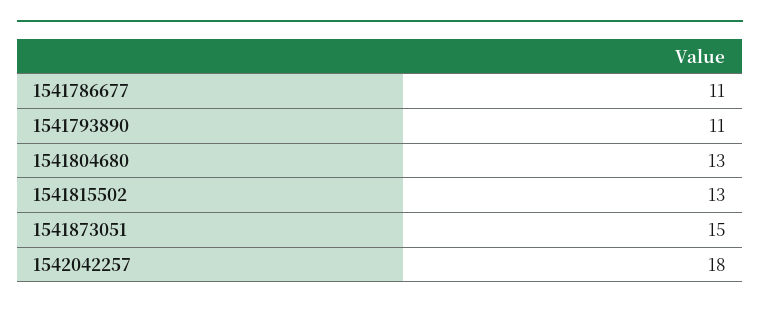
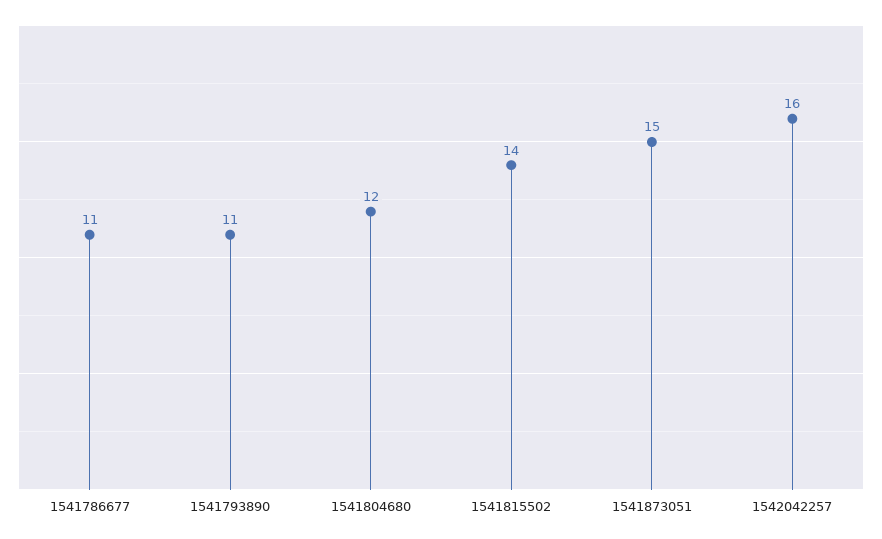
  {
    "1541786677": 11,
    "1541793890": 11,
-   "1541804680": 13,
+   "1541804680": 12,
-   "1541815502": 13,
+   "1541815502": 14,
    "1541873051": 15,
-   "1542042257": 18
+   "1542042257": 16
  }

